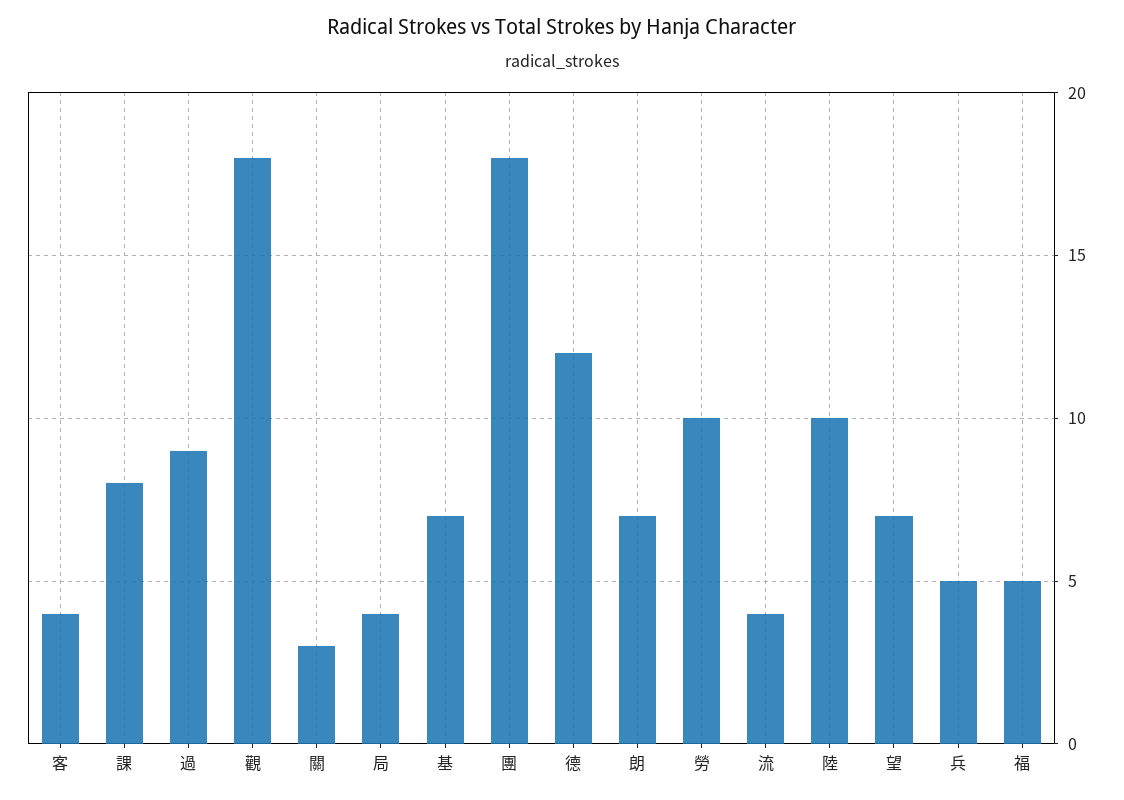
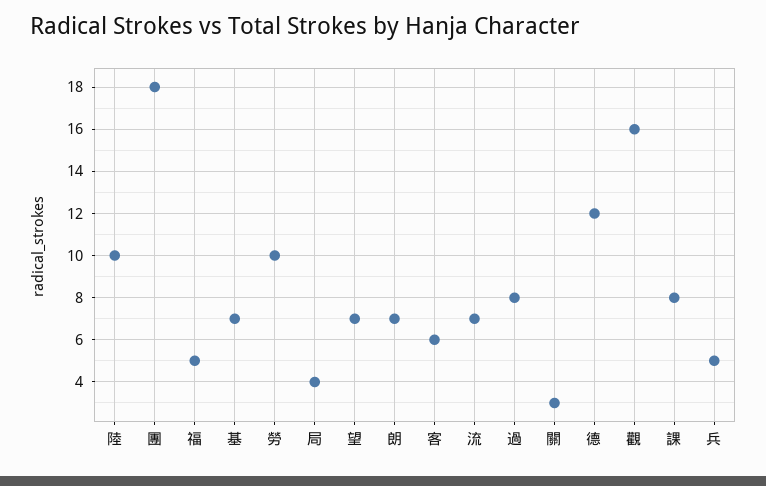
  {
-   "客": 4,
+   "客": 6,
    "課": 8,
-   "過": 9,
+   "過": 8,
-   "觀": 18,
+   "觀": 16,
    "關": 3,
    "局": 4,
    "基": 7,
    "團": 18,
    "德": 12,
    "朗": 7,
    "勞": 10,
-   "流": 4,
+   "流": 7,
    "陸": 10,
    "望": 7,
    "兵": 5,
    "福": 5
  }

